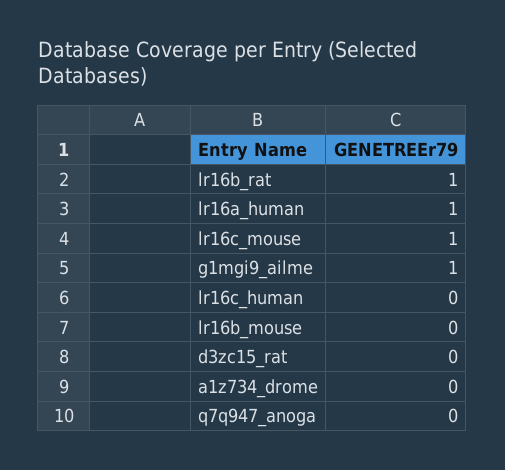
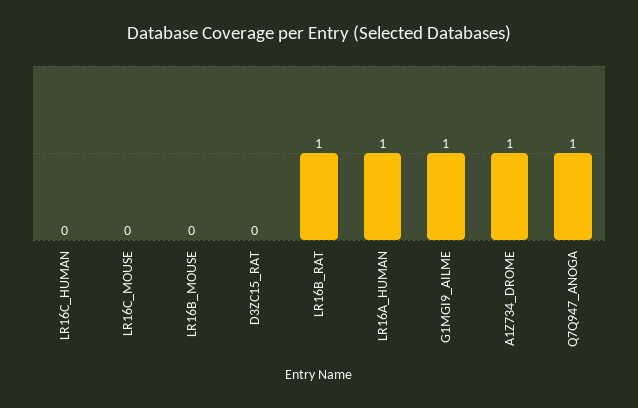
  {
    "lr16b_rat": 1,
    "lr16a_human": 1,
-   "lr16c_mouse": 1,
+   "lr16c_mouse": 0,
    "g1mgi9_ailme": 1,
    "lr16c_human": 0,
    "lr16b_mouse": 0,
    "d3zc15_rat": 0,
-   "a1z734_drome": 0,
+   "a1z734_drome": 1,
-   "q7q947_anoga": 0
+   "q7q947_anoga": 1
  }

